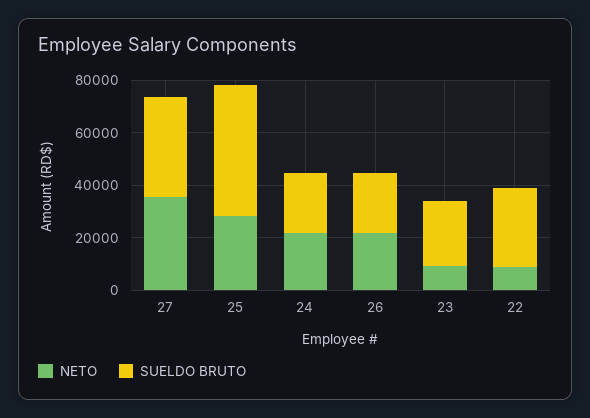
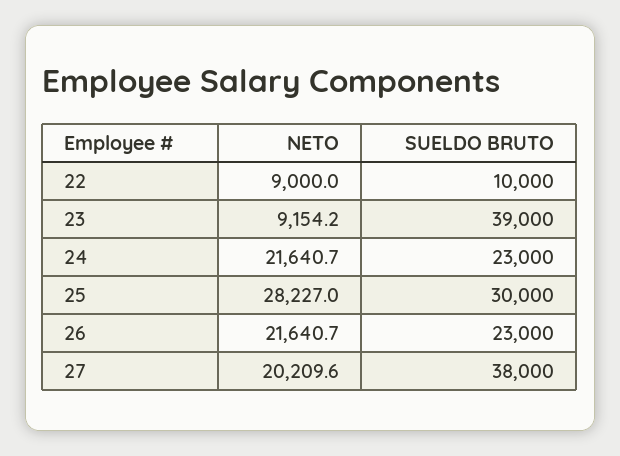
  {
    "NETO": {
-     "27": 35000,
+     "27": 20209.6,
      "25": 28227,
      "24": 21640.7,
      "26": 21640.7,
      "23": 9154.2,
      "22": 9000
    },
    "SUELDO BRUTO": {
      "27": 38000,
-     "25": 50000,
+     "25": 30000,
      "24": 23000,
      "26": 23000,
-     "23": 25000,
+     "23": 39000,
-     "22": 30000
+     "22": 10000
    }
  }

